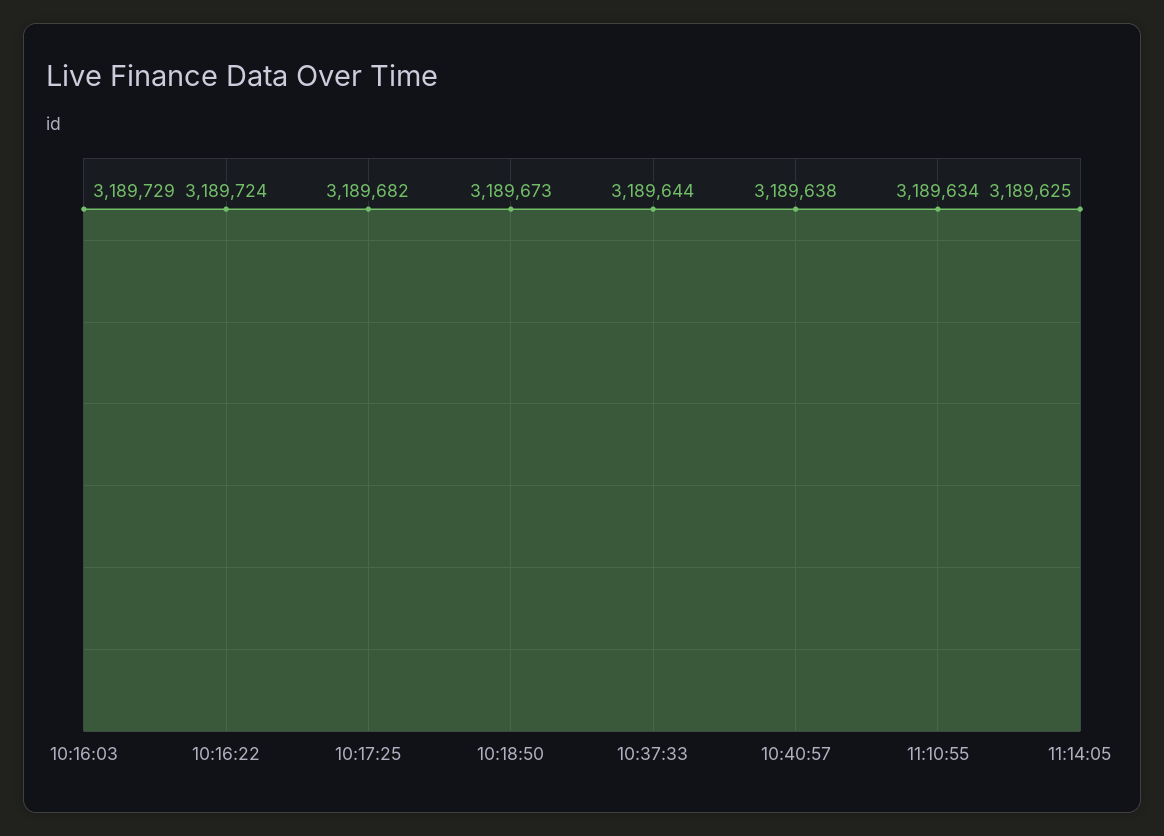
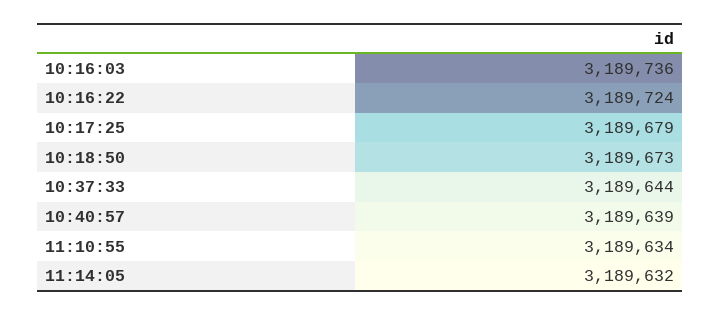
  {
-   "10:16:03": 3189729,
+   "10:16:03": 3189736,
    "10:16:22": 3189724,
-   "10:17:25": 3189682,
+   "10:17:25": 3189679,
    "10:18:50": 3189673,
    "10:37:33": 3189644,
-   "10:40:57": 3189638,
+   "10:40:57": 3189639,
    "11:10:55": 3189634,
-   "11:14:05": 3189625
+   "11:14:05": 3189632
  }

